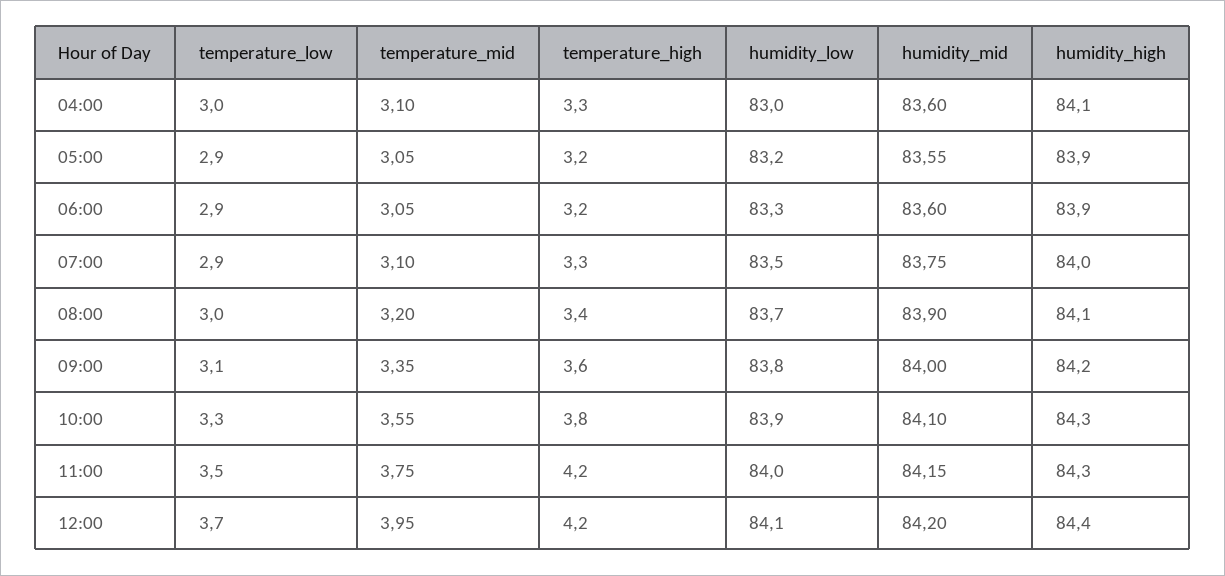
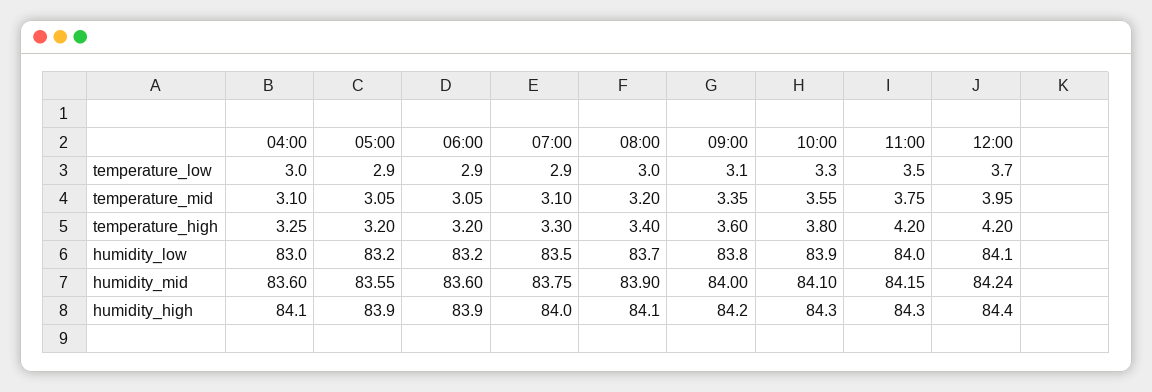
  {
    "temperature_low": {
      "04:00": 3,
      "05:00": 2.9,
      "06:00": 2.9,
      "07:00": 2.9,
      "08:00": 3,
      "09:00": 3.1,
      "10:00": 3.3,
      "11:00": 3.5,
      "12:00": 3.7
    },
    "temperature_mid": {
      "04:00": 3.1,
      "05:00": 3.05,
      "06:00": 3.05,
      "07:00": 3.1,
      "08:00": 3.2,
      "09:00": 3.35,
      "10:00": 3.55,
      "11:00": 3.75,
      "12:00": 3.95
    },
    "temperature_high": {
-     "04:00": 3.3,
+     "04:00": 3.25,
      "05:00": 3.2,
      "06:00": 3.2,
      "07:00": 3.3,
      "08:00": 3.4,
      "09:00": 3.6,
      "10:00": 3.8,
      "11:00": 4.2,
      "12:00": 4.2
    },
    "humidity_low": {
      "04:00": 83,
      "05:00": 83.2,
-     "06:00": 83.3,
+     "06:00": 83.2,
      "07:00": 83.5,
      "08:00": 83.7,
      "09:00": 83.8,
      "10:00": 83.9,
      "11:00": 84,
      "12:00": 84.1
    },
    "humidity_mid": {
      "04:00": 83.6,
      "05:00": 83.55,
      "06:00": 83.6,
      "07:00": 83.75,
      "08:00": 83.9,
      "09:00": 84,
      "10:00": 84.1,
      "11:00": 84.15,
-     "12:00": 84.2
+     "12:00": 84.24
    },
    "humidity_high": {
      "04:00": 84.1,
      "05:00": 83.9,
      "06:00": 83.9,
      "07:00": 84,
      "08:00": 84.1,
      "09:00": 84.2,
      "10:00": 84.3,
      "11:00": 84.3,
      "12:00": 84.4
    }
  }

